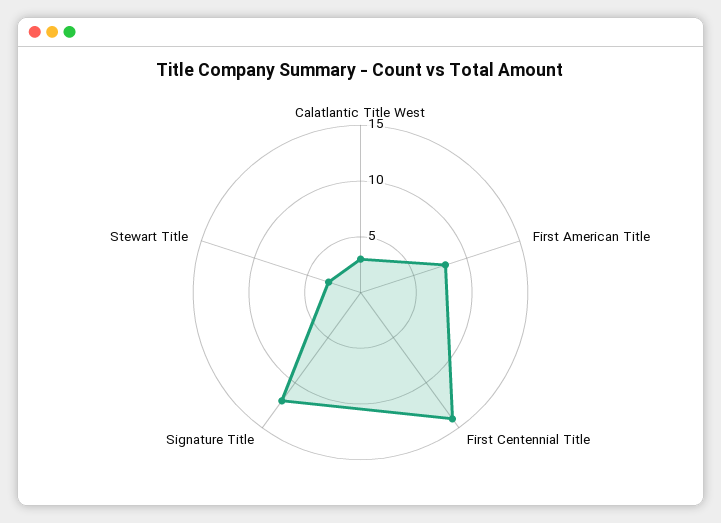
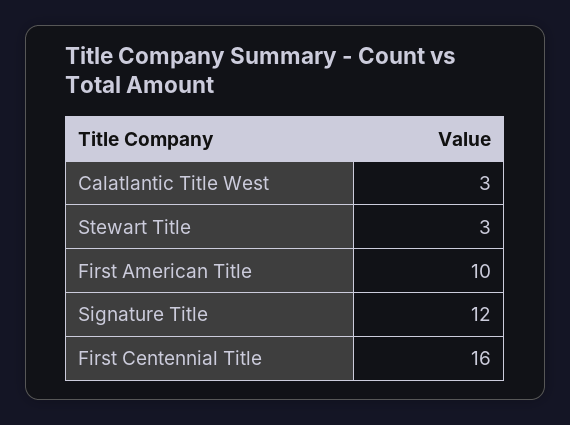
  {
    "Calatlantic Title West": 3,
-   "First American Title": 8,
+   "First American Title": 10,
-   "First Centennial Title": 14,
+   "First Centennial Title": 16,
    "Signature Title": 12,
    "Stewart Title": 3
  }

